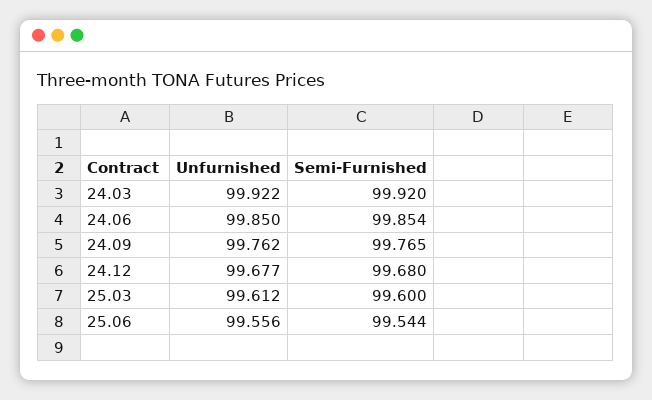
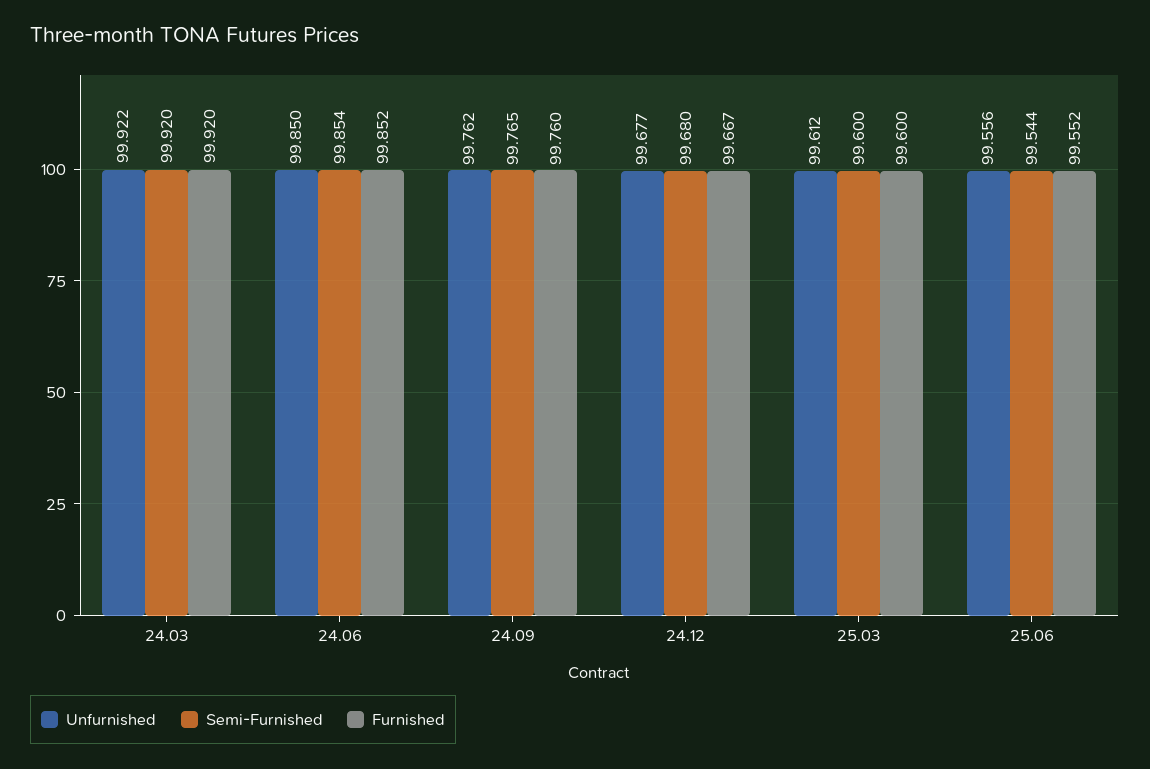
  {
    "Unfurnished": {
      "24.03": 99.922,
      "24.06": 99.85,
      "24.09": 99.762,
      "24.12": 99.677,
      "25.03": 99.612,
      "25.06": 99.556
    },
    "Semi-Furnished": {
      "24.03": 99.92,
      "24.06": 99.854,
      "24.09": 99.765,
      "24.12": 99.68,
      "25.03": 99.6,
      "25.06": 99.544
-   }
+   },
+   "Furnished": {
+     "24.03": 99.92,
+     "24.06": 99.852,
+     "24.09": 99.76,
+     "24.12": 99.667,
+     "25.03": 99.6,
+     "25.06": 99.552
+   }
  }

